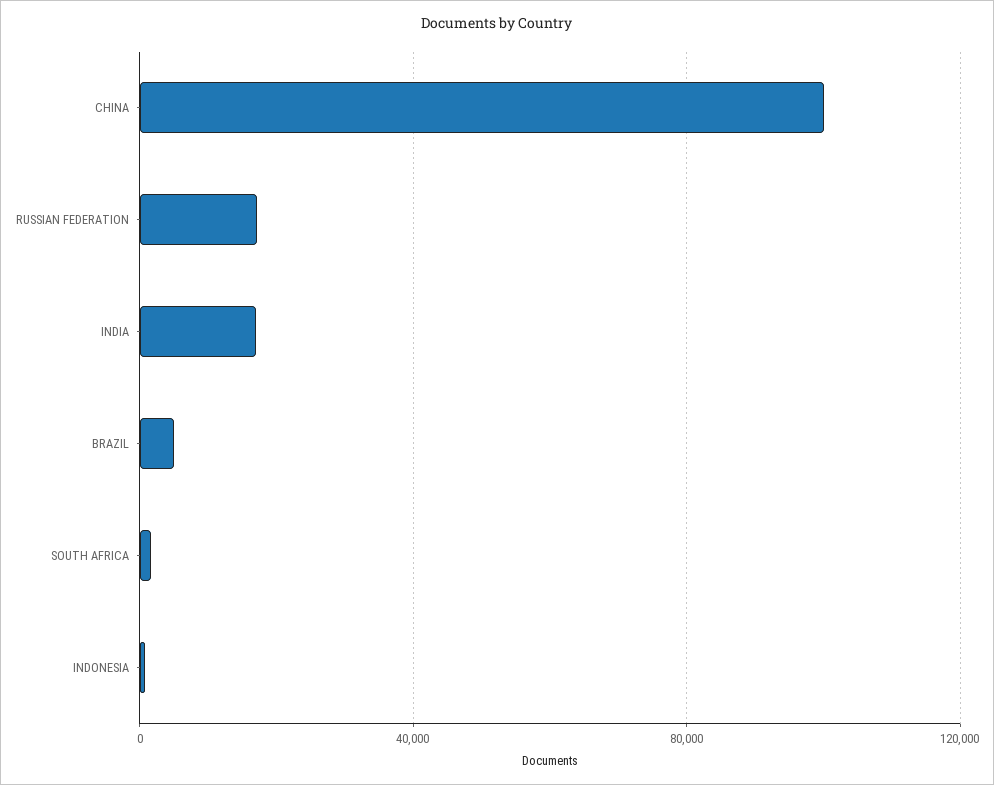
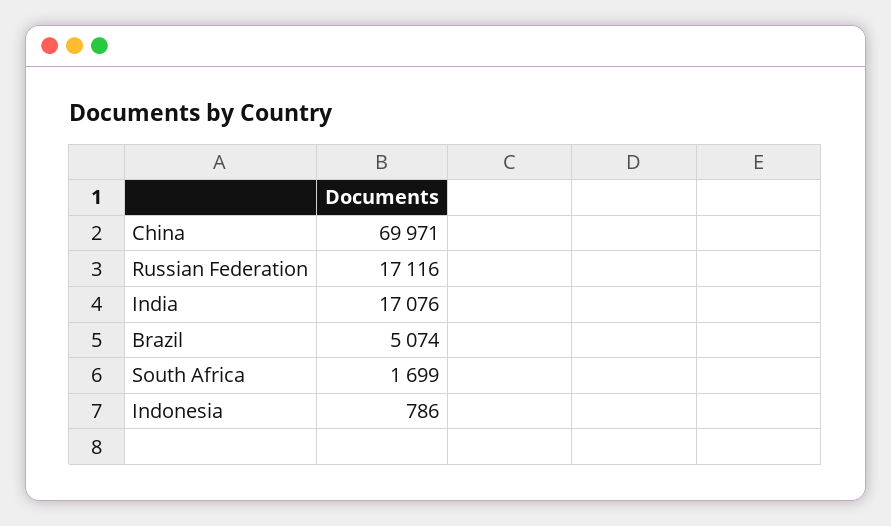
  {
-   "CHINA": 100000,
+   "CHINA": 69971,
    "RUSSIAN FEDERATION": 17116,
    "INDIA": 17076,
    "BRAZIL": 5074,
    "SOUTH AFRICA": 1699,
    "INDONESIA": 786
  }

